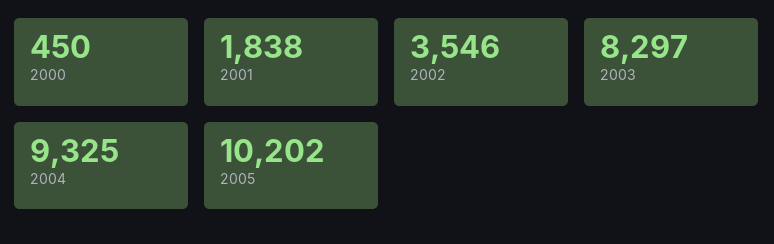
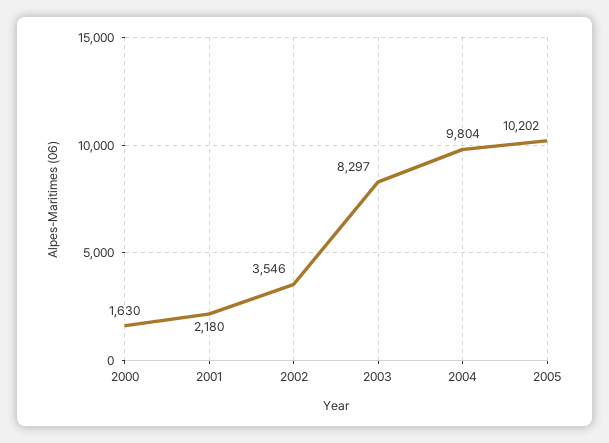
  {
-   "2000": 450,
+   "2000": 1630,
-   "2001": 1838,
+   "2001": 2180,
    "2002": 3546,
    "2003": 8297,
-   "2004": 9325,
+   "2004": 9804,
    "2005": 10202
  }

